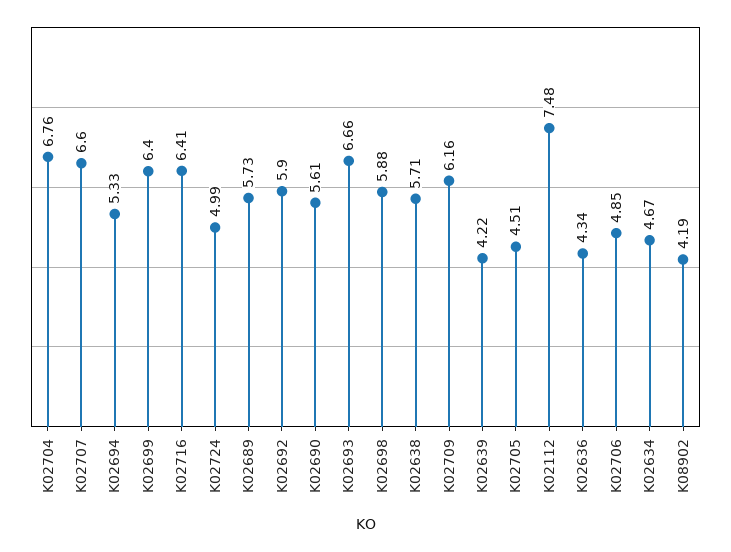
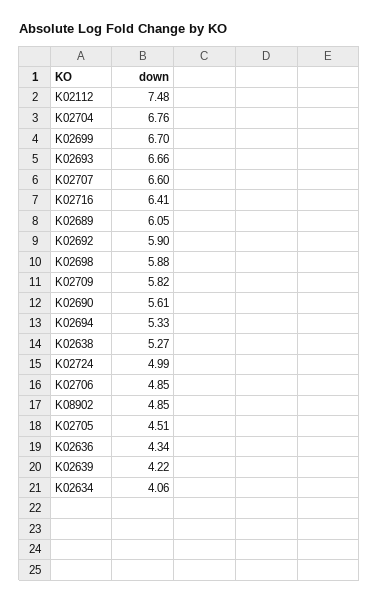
  {
    "K02704": 6.76,
    "K02707": 6.6,
    "K02694": 5.33,
-   "K02699": 6.4,
+   "K02699": 6.7,
    "K02716": 6.41,
    "K02724": 4.99,
-   "K02689": 5.73,
+   "K02689": 6.05,
    "K02692": 5.9,
    "K02690": 5.61,
    "K02693": 6.66,
    "K02698": 5.88,
-   "K02638": 5.71,
+   "K02638": 5.27,
-   "K02709": 6.16,
+   "K02709": 5.82,
    "K02639": 4.22,
    "K02705": 4.51,
    "K02112": 7.48,
    "K02636": 4.34,
    "K02706": 4.85,
-   "K02634": 4.67,
+   "K02634": 4.06,
-   "K08902": 4.19
+   "K08902": 4.85
  }

